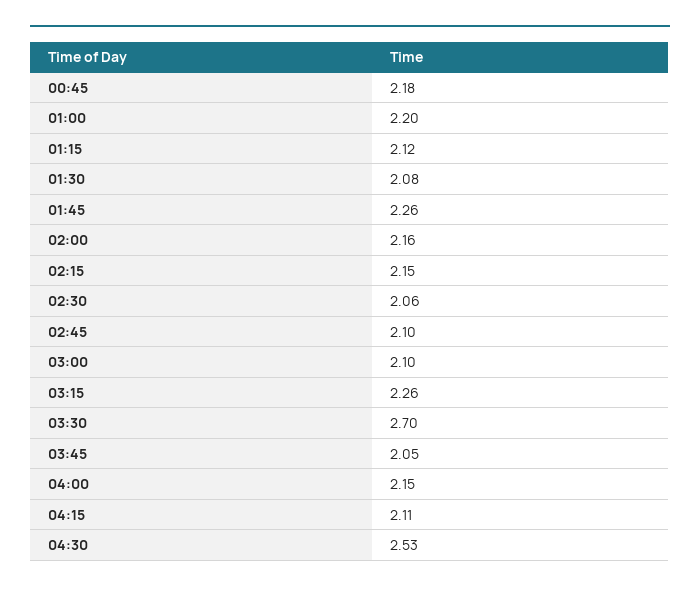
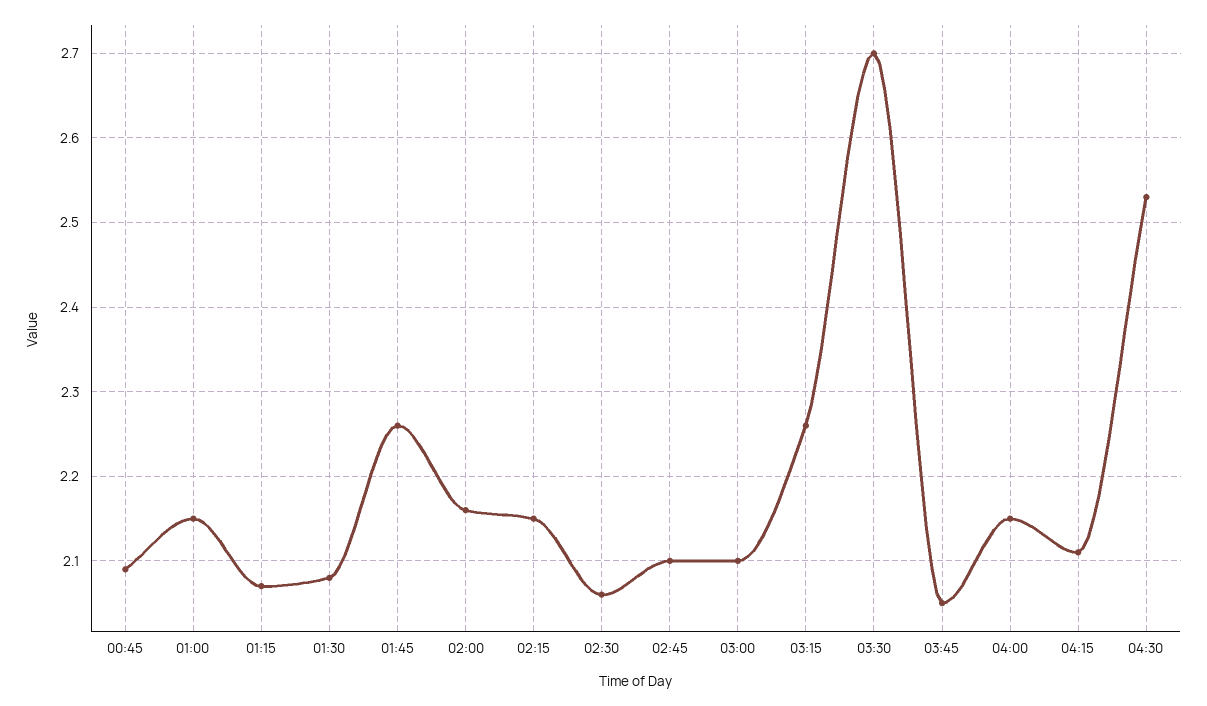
  {
-   "00:45": 2.18,
+   "00:45": 2.09,
-   "01:00": 2.2,
+   "01:00": 2.15,
-   "01:15": 2.12,
+   "01:15": 2.07,
    "01:30": 2.08,
    "01:45": 2.26,
    "02:00": 2.16,
    "02:15": 2.15,
    "02:30": 2.06,
    "02:45": 2.1,
    "03:00": 2.1,
    "03:15": 2.26,
    "03:30": 2.7,
    "03:45": 2.05,
    "04:00": 2.15,
    "04:15": 2.11,
    "04:30": 2.53
  }

